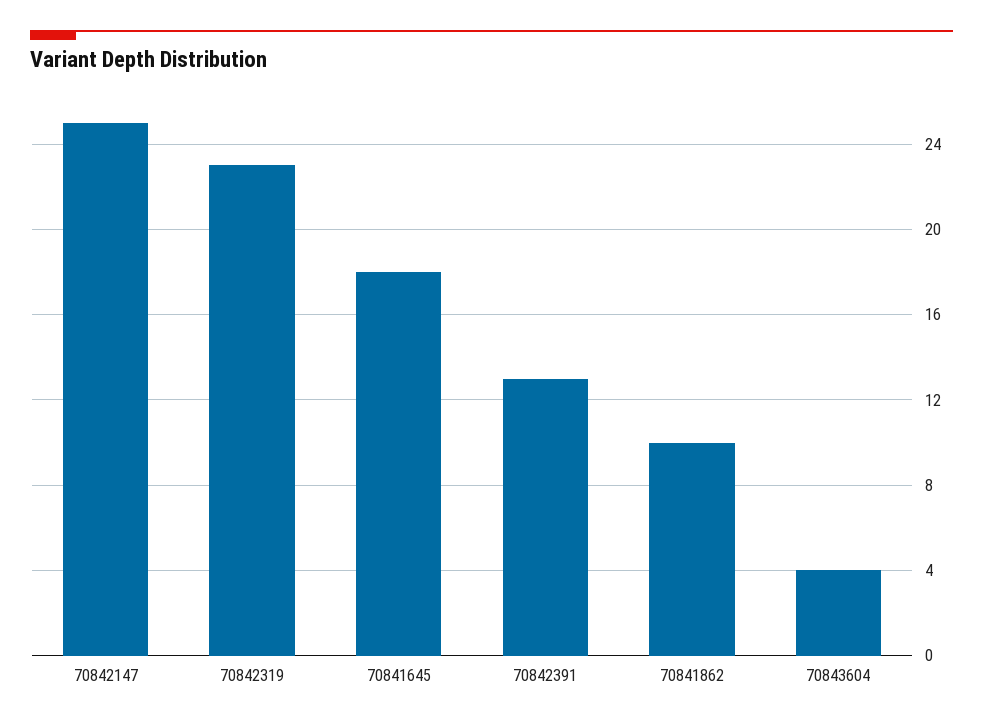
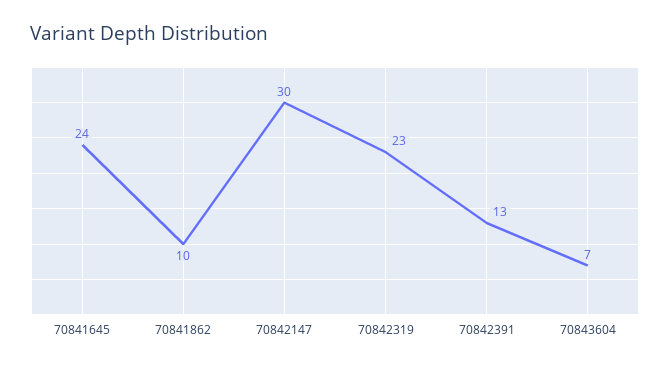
  {
-   "70842147": 25,
+   "70842147": 30,
    "70842319": 23,
-   "70841645": 18,
+   "70841645": 24,
    "70842391": 13,
    "70841862": 10,
-   "70843604": 4
+   "70843604": 7
  }

